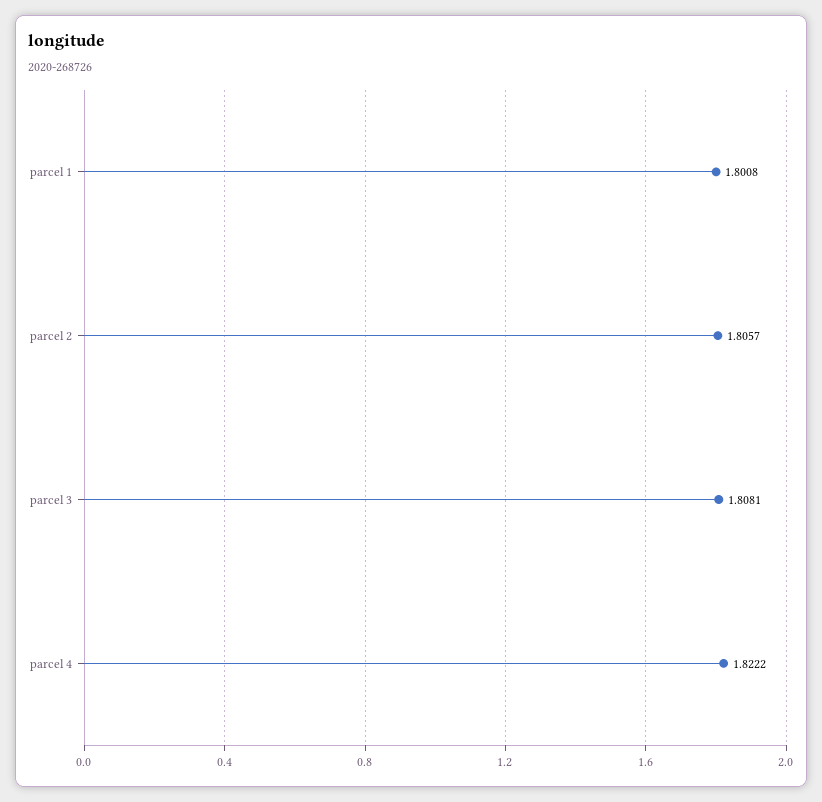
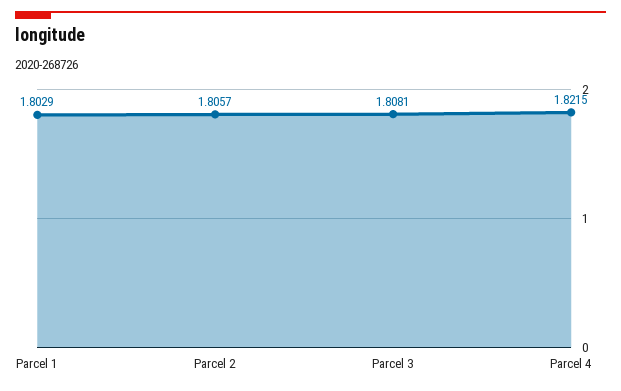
  {
-   "parcel 1": 1.8008,
+   "parcel 1": 1.8029,
    "parcel 2": 1.8057,
    "parcel 3": 1.8081,
-   "parcel 4": 1.8222
+   "parcel 4": 1.8215
  }

